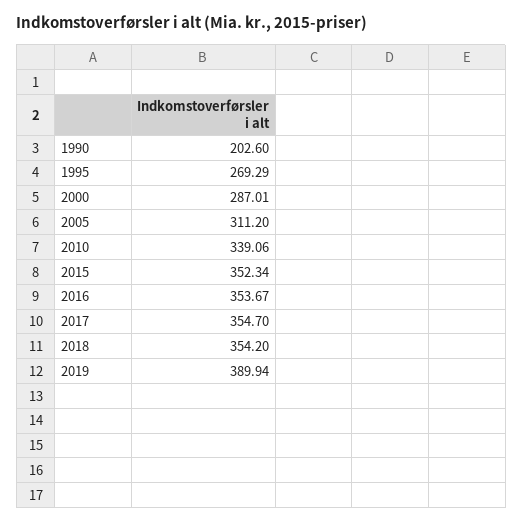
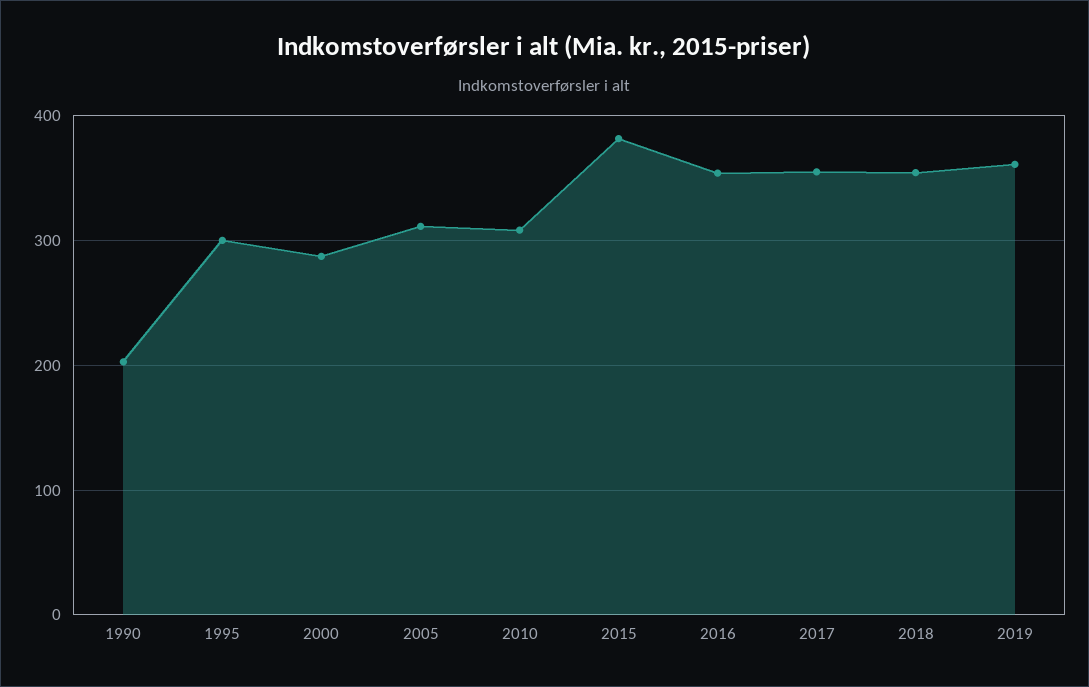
  {
    "1990": 202.6,
-   "1995": 269.29,
+   "1995": 300,
    "2000": 287.01,
    "2005": 311.2,
-   "2010": 339.06,
+   "2010": 310,
-   "2015": 352.34,
+   "2015": 380,
    "2016": 353.67,
    "2017": 354.7,
    "2018": 354.2,
-   "2019": 389.94
+   "2019": 360
  }

